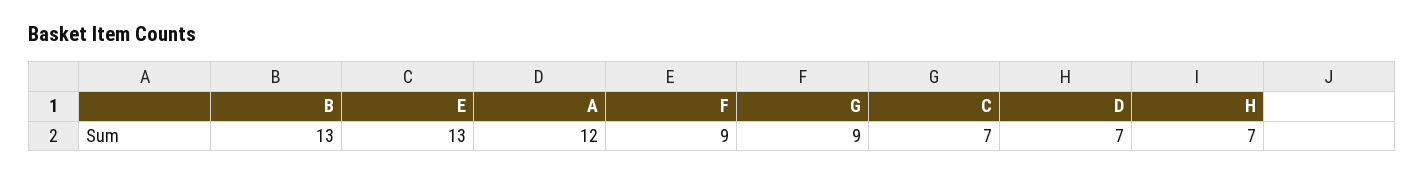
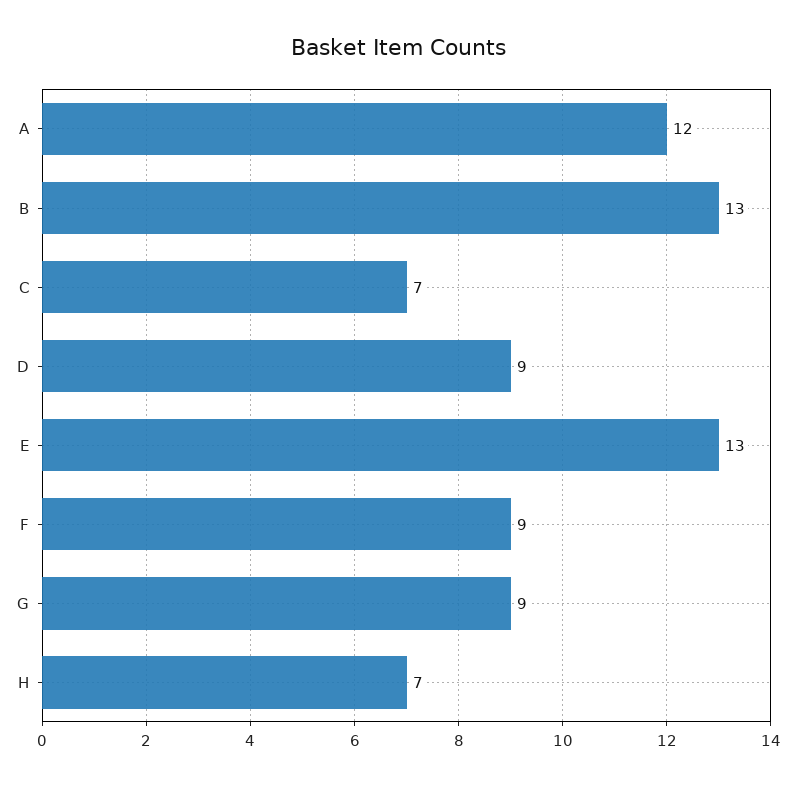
  {
    "B": 13,
    "E": 13,
    "A": 12,
    "F": 9,
    "G": 9,
    "C": 7,
-   "D": 7,
+   "D": 9,
    "H": 7
  }

